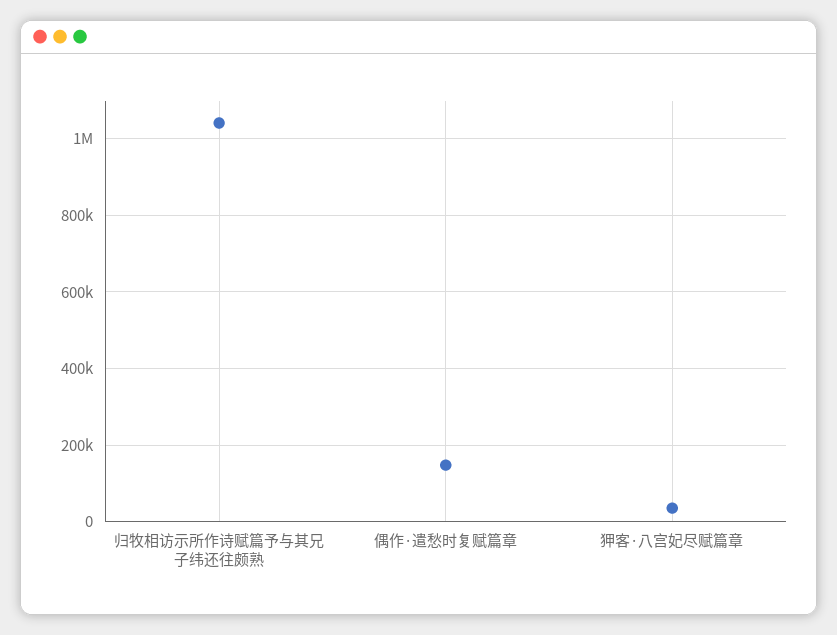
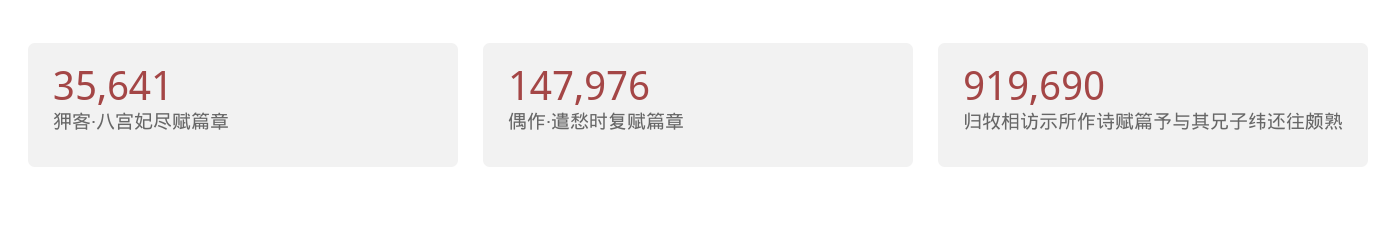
  {
-   "归牧相访示所作诗赋篇予与其兄子纬还往颇熟": 1040000,
+   "归牧相访示所作诗赋篇予与其兄子纬还往颇熟": 919690,
    "偶作·遣愁时复赋篇章": 147976,
    "狎客·八宫妃尽赋篇章": 35641
  }

